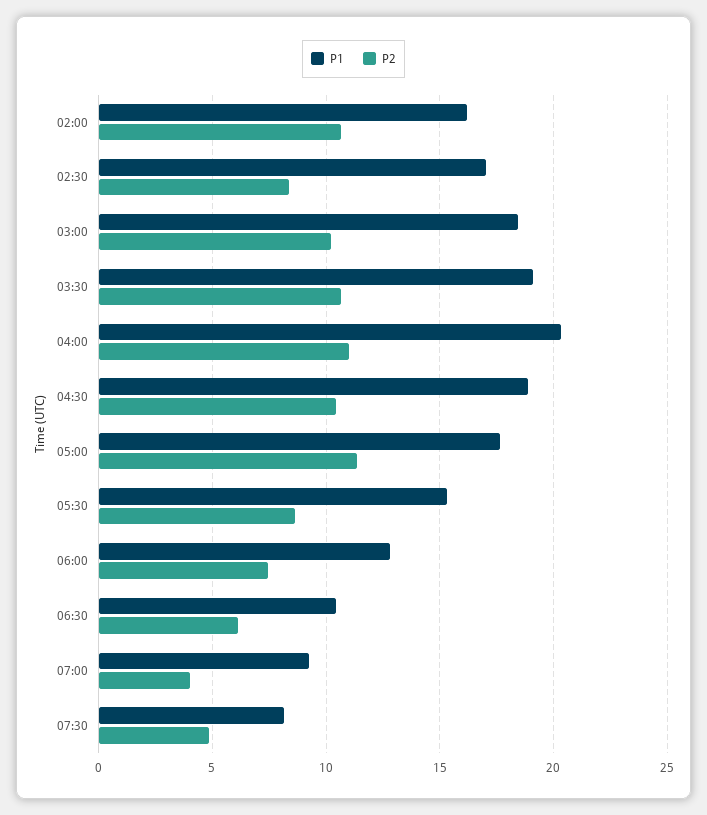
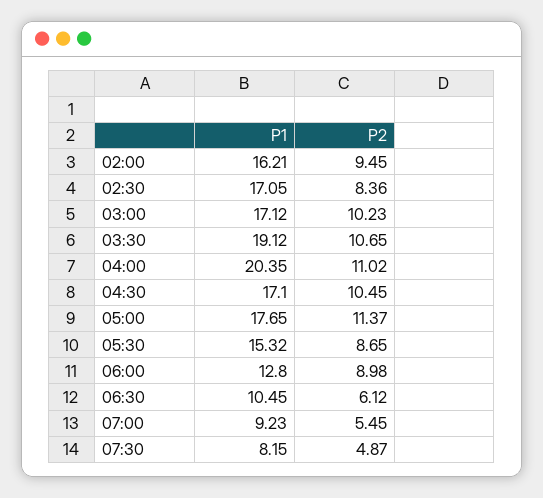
  {
    "P1": {
      "02:00": 16.21,
      "02:30": 17.05,
-     "03:00": 18.5,
+     "03:00": 17.12,
      "03:30": 19.12,
      "04:00": 20.35,
-     "04:30": 19,
+     "04:30": 17.1,
      "05:00": 17.65,
      "05:30": 15.32,
      "06:00": 12.8,
      "06:30": 10.45,
      "07:00": 9.23,
      "07:30": 8.15
    },
    "P2": {
-     "02:00": 10.5,
+     "02:00": 9.45,
      "02:30": 8.36,
      "03:00": 10.23,
      "03:30": 10.65,
      "04:00": 11.02,
      "04:30": 10.45,
      "05:00": 11.37,
      "05:30": 8.65,
-     "06:00": 7.5,
+     "06:00": 8.98,
      "06:30": 6.12,
-     "07:00": 4,
+     "07:00": 5.45,
      "07:30": 4.87
    }
  }

